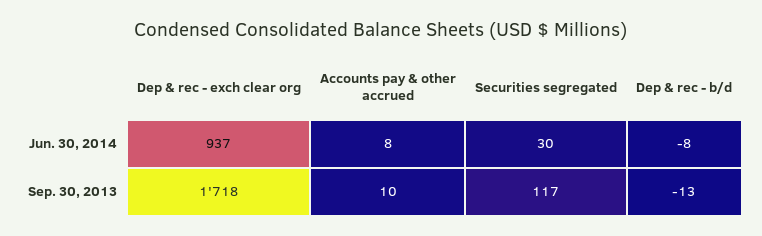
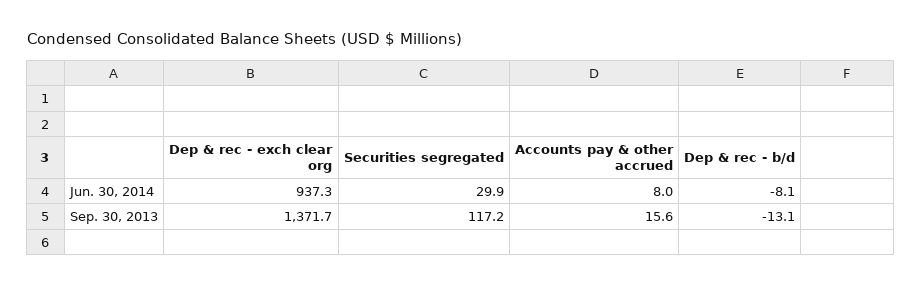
  {
    "Dep & rec - exch clear org": {
      "Jun. 30, 2014": 937.3,
-     "Sep. 30, 2013": 1718
+     "Sep. 30, 2013": 1371.7
    },
    "Accounts pay & other accrued": {
      "Jun. 30, 2014": 8,
-     "Sep. 30, 2013": 10
+     "Sep. 30, 2013": 15.6
    },
    "Securities segregated": {
      "Jun. 30, 2014": 29.9,
      "Sep. 30, 2013": 117.2
    },
    "Dep & rec - b/d": {
      "Jun. 30, 2014": -8.1,
      "Sep. 30, 2013": -13.1
    }
  }

